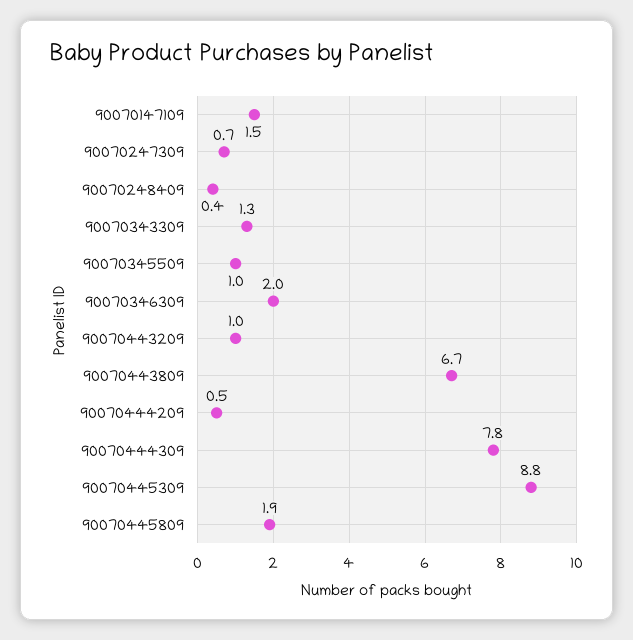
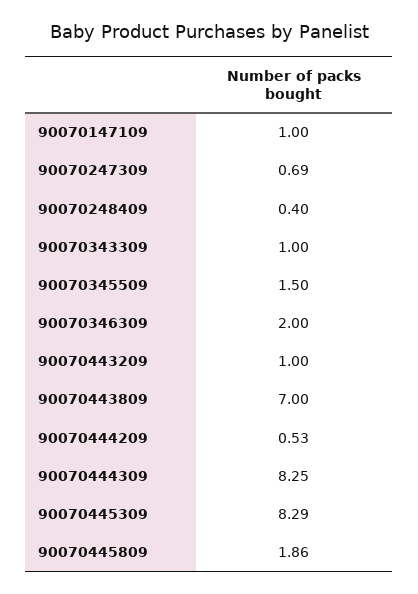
  {
-   "90070147109": 1.5,
+   "90070147109": 1,
    "90070247309": 0.69,
    "90070248409": 0.4,
-   "90070343309": 1.3,
+   "90070343309": 1,
-   "90070345509": 1,
+   "90070345509": 1.5,
    "90070346309": 2,
    "90070443209": 1,
-   "90070443809": 6.7,
+   "90070443809": 7,
    "90070444209": 0.53,
-   "90070444309": 7.8,
+   "90070444309": 8.25,
-   "90070445309": 8.8,
+   "90070445309": 8.29,
    "90070445809": 1.86
  }

